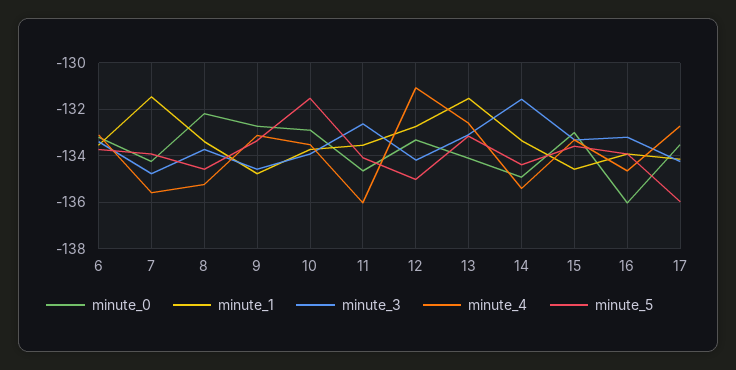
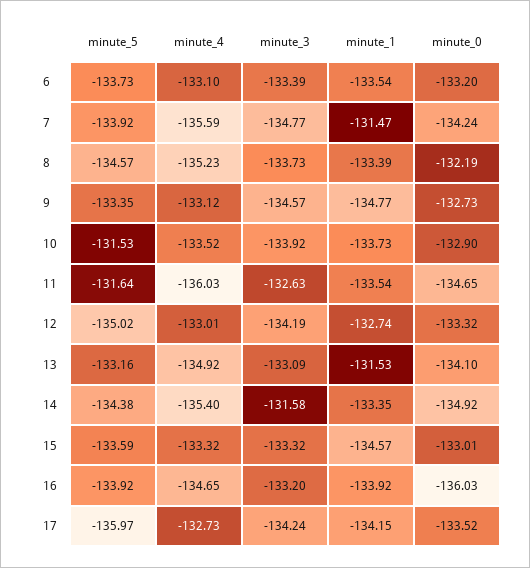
  {
    "minute_0": {
      "6": -133.2,
      "7": -134.24,
      "8": -132.19,
      "9": -132.73,
      "10": -132.9,
      "11": -134.65,
      "12": -133.32,
      "13": -134.1,
      "14": -134.92,
      "15": -133.01,
      "16": -136.03,
      "17": -133.52
    },
    "minute_1": {
      "6": -133.54,
      "7": -131.47,
      "8": -133.39,
      "9": -134.77,
      "10": -133.73,
      "11": -133.54,
      "12": -132.74,
      "13": -131.53,
      "14": -133.35,
      "15": -134.57,
      "16": -133.92,
      "17": -134.15
    },
    "minute_3": {
      "6": -133.39,
      "7": -134.77,
      "8": -133.73,
      "9": -134.57,
      "10": -133.92,
      "11": -132.63,
      "12": -134.19,
      "13": -133.09,
      "14": -131.58,
      "15": -133.32,
      "16": -133.2,
      "17": -134.24
    },
    "minute_4": {
      "6": -133.1,
      "7": -135.59,
      "8": -135.23,
      "9": -133.12,
      "10": -133.52,
      "11": -136.03,
-     "12": -131,
+     "12": -133.01,
-     "13": -132.5,
+     "13": -134.92,
      "14": -135.4,
      "15": -133.32,
      "16": -134.65,
      "17": -132.73
    },
    "minute_5": {
      "6": -133.73,
      "7": -133.92,
      "8": -134.57,
      "9": -133.35,
      "10": -131.53,
-     "11": -134,
+     "11": -131.64,
      "12": -135.02,
      "13": -133.16,
      "14": -134.38,
      "15": -133.59,
      "16": -133.92,
      "17": -135.97
    }
  }

